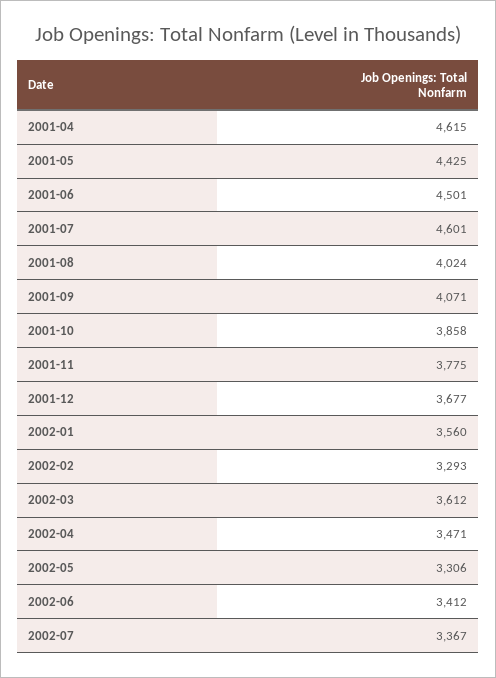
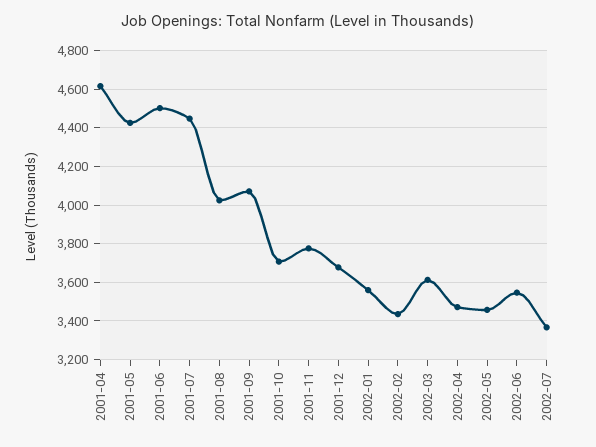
  {
    "2001-04": 4615,
    "2001-05": 4425,
    "2001-06": 4501,
-   "2001-07": 4601,
+   "2001-07": 4450,
    "2001-08": 4024,
    "2001-09": 4071,
-   "2001-10": 3858,
+   "2001-10": 3700,
    "2001-11": 3775,
    "2001-12": 3677,
    "2002-01": 3560,
-   "2002-02": 3293,
+   "2002-02": 3450,
    "2002-03": 3612,
    "2002-04": 3471,
-   "2002-05": 3306,
+   "2002-05": 3450,
-   "2002-06": 3412,
+   "2002-06": 3550,
    "2002-07": 3367
  }

